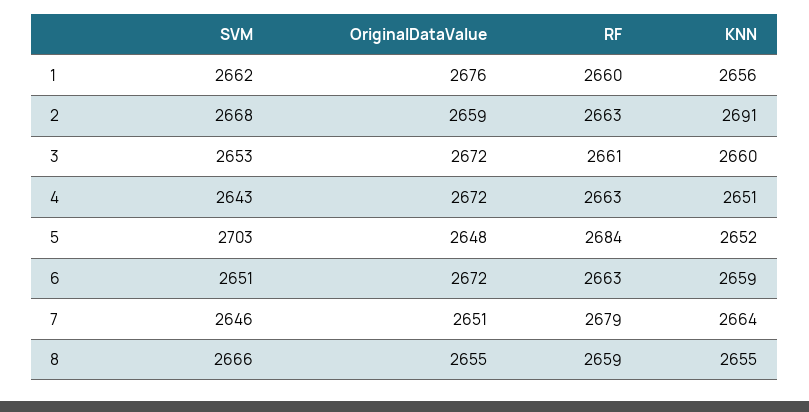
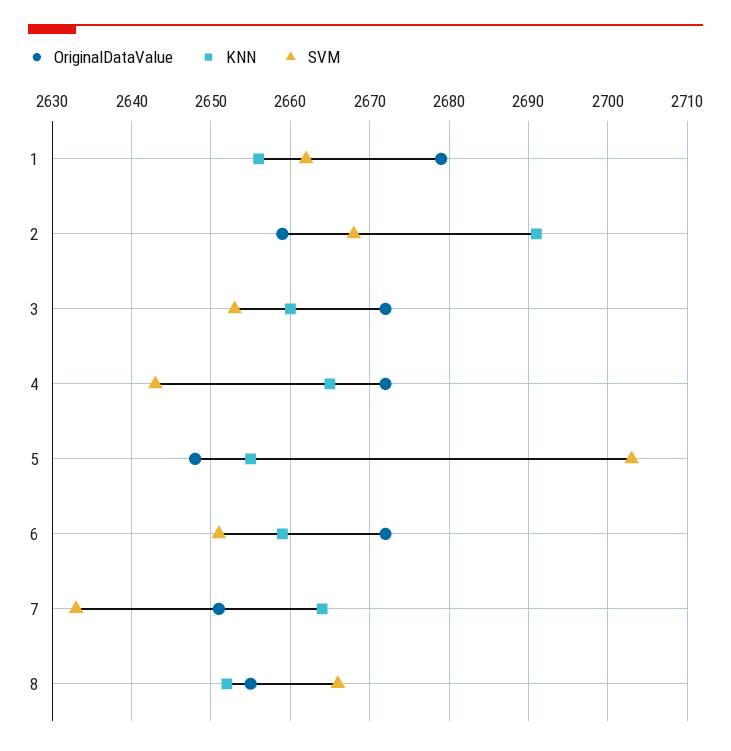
  {
    "SVM": {
      "1": 2662,
      "2": 2668,
      "3": 2653,
      "4": 2643,
      "5": 2703,
      "6": 2651,
-     "7": 2646,
+     "7": 2633,
      "8": 2666
    },
    "OriginalDataValue": {
-     "1": 2676,
+     "1": 2679,
      "2": 2659,
      "3": 2672,
      "4": 2672,
      "5": 2648,
      "6": 2672,
      "7": 2651,
      "8": 2655
    },
-   "RF": {
-     "1": 2660,
-     "2": 2663,
-     "3": 2661,
-     "4": 2663,
-     "5": 2684,
-     "6": 2663,
-     "7": 2679,
-     "8": 2659
-   },
    "KNN": {
      "1": 2656,
      "2": 2691,
      "3": 2660,
-     "4": 2651,
+     "4": 2665,
-     "5": 2652,
+     "5": 2655,
      "6": 2659,
      "7": 2664,
-     "8": 2655
+     "8": 2652
    }
  }

